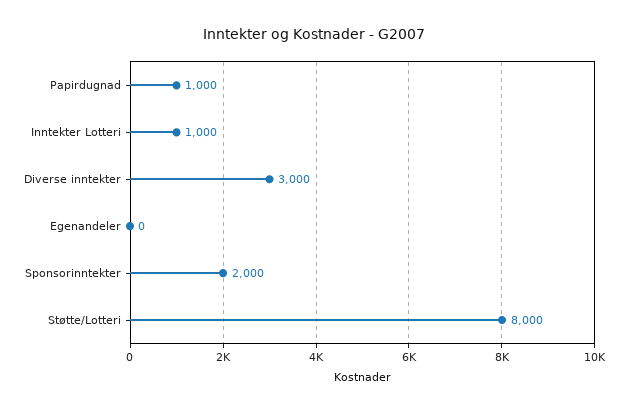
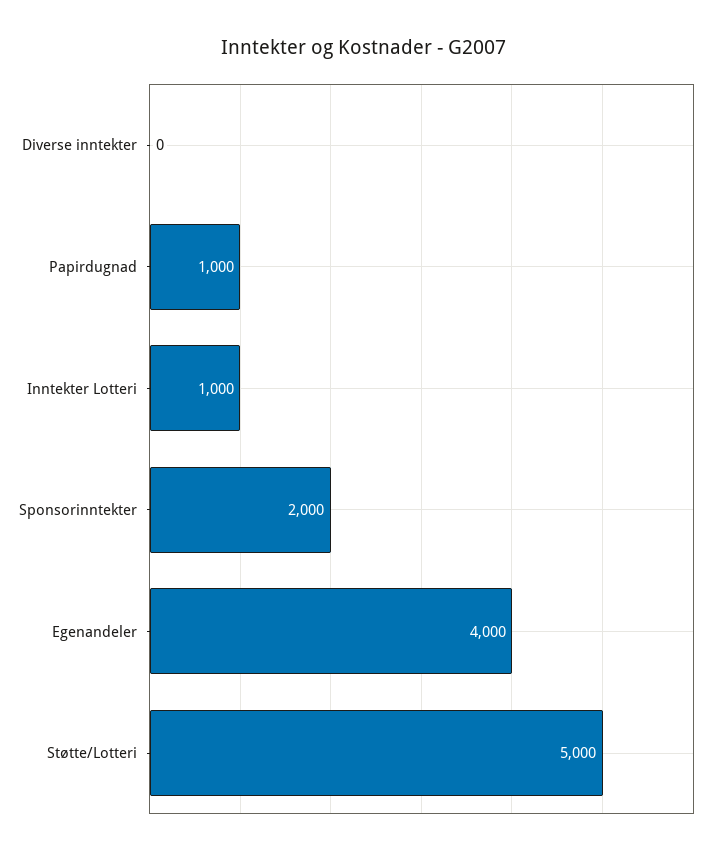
  {
    "Papirdugnad": 1000,
    "Inntekter Lotteri": 1000,
-   "Diverse inntekter": 3000,
+   "Diverse inntekter": 0,
-   "Egenandeler": 0,
+   "Egenandeler": 4000,
    "Sponsorinntekter": 2000,
-   "Støtte/Lotteri": 8000
+   "Støtte/Lotteri": 5000
  }

